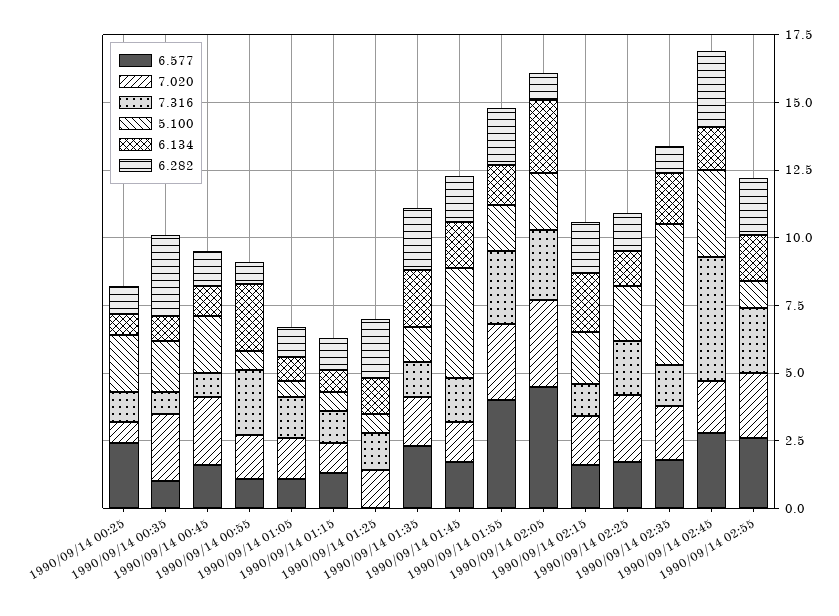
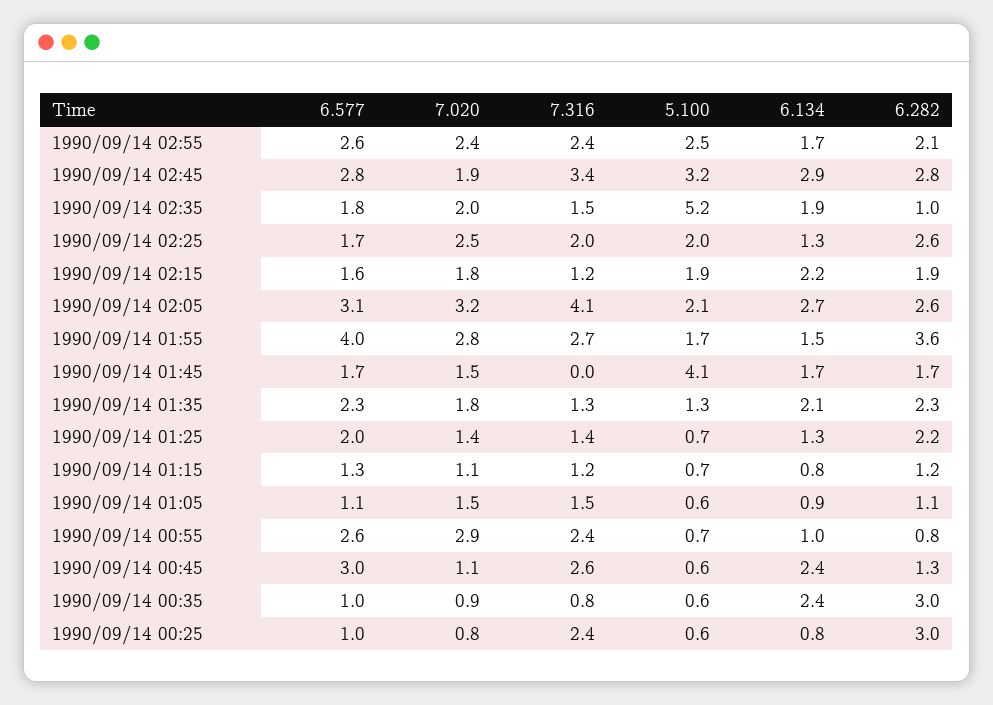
  {
    "6.577": {
-     "1990/09/14 00:25": 2.5,
+     "1990/09/14 00:25": 1,
      "1990/09/14 00:35": 1,
-     "1990/09/14 00:45": 1.5,
+     "1990/09/14 00:45": 3,
-     "1990/09/14 00:55": 1,
+     "1990/09/14 00:55": 2.6,
      "1990/09/14 01:05": 1.1,
      "1990/09/14 01:15": 1.3,
-     "1990/09/14 01:25": 0,
+     "1990/09/14 01:25": 2,
      "1990/09/14 01:35": 2.3,
      "1990/09/14 01:45": 1.7,
      "1990/09/14 01:55": 4,
-     "1990/09/14 02:05": 4.5,
+     "1990/09/14 02:05": 3.1,
      "1990/09/14 02:15": 1.6,
      "1990/09/14 02:25": 1.7,
      "1990/09/14 02:35": 1.8,
      "1990/09/14 02:45": 2.8,
      "1990/09/14 02:55": 2.6
    },
    "7.020": {
      "1990/09/14 00:25": 0.8,
-     "1990/09/14 00:35": 2.5,
+     "1990/09/14 00:35": 0.9,
-     "1990/09/14 00:45": 2.5,
+     "1990/09/14 00:45": 1.1,
-     "1990/09/14 00:55": 1.5,
+     "1990/09/14 00:55": 2.9,
      "1990/09/14 01:05": 1.5,
      "1990/09/14 01:15": 1.1,
      "1990/09/14 01:25": 1.4,
      "1990/09/14 01:35": 1.8,
      "1990/09/14 01:45": 1.5,
      "1990/09/14 01:55": 2.8,
      "1990/09/14 02:05": 3.2,
      "1990/09/14 02:15": 1.8,
      "1990/09/14 02:25": 2.5,
      "1990/09/14 02:35": 2,
      "1990/09/14 02:45": 1.9,
      "1990/09/14 02:55": 2.4
    },
    "7.316": {
-     "1990/09/14 00:25": 1,
+     "1990/09/14 00:25": 2.4,
      "1990/09/14 00:35": 0.8,
-     "1990/09/14 00:45": 1,
+     "1990/09/14 00:45": 2.6,
      "1990/09/14 00:55": 2.4,
      "1990/09/14 01:05": 1.5,
      "1990/09/14 01:15": 1.2,
      "1990/09/14 01:25": 1.4,
      "1990/09/14 01:35": 1.3,
-     "1990/09/14 01:45": 1.5,
+     "1990/09/14 01:45": 0,
      "1990/09/14 01:55": 2.7,
-     "1990/09/14 02:05": 2.5,
+     "1990/09/14 02:05": 4.1,
      "1990/09/14 02:15": 1.2,
      "1990/09/14 02:25": 2,
      "1990/09/14 02:35": 1.5,
-     "1990/09/14 02:45": 4.5,
+     "1990/09/14 02:45": 3.4,
      "1990/09/14 02:55": 2.4
    },
    "5.100": {
-     "1990/09/14 00:25": 2,
+     "1990/09/14 00:25": 0.6,
-     "1990/09/14 00:35": 2,
+     "1990/09/14 00:35": 0.6,
-     "1990/09/14 00:45": 2,
+     "1990/09/14 00:45": 0.6,
      "1990/09/14 00:55": 0.7,
      "1990/09/14 01:05": 0.6,
      "1990/09/14 01:15": 0.7,
      "1990/09/14 01:25": 0.7,
      "1990/09/14 01:35": 1.3,
      "1990/09/14 01:45": 4.1,
      "1990/09/14 01:55": 1.7,
      "1990/09/14 02:05": 2.1,
      "1990/09/14 02:15": 1.9,
      "1990/09/14 02:25": 2,
      "1990/09/14 02:35": 5.2,
      "1990/09/14 02:45": 3.2,
-     "1990/09/14 02:55": 1
+     "1990/09/14 02:55": 2.5
    },
    "6.134": {
      "1990/09/14 00:25": 0.8,
-     "1990/09/14 00:35": 1,
+     "1990/09/14 00:35": 2.4,
-     "1990/09/14 00:45": 1,
+     "1990/09/14 00:45": 2.4,
-     "1990/09/14 00:55": 2.5,
+     "1990/09/14 00:55": 1,
      "1990/09/14 01:05": 0.9,
      "1990/09/14 01:15": 0.8,
      "1990/09/14 01:25": 1.3,
      "1990/09/14 01:35": 2.1,
      "1990/09/14 01:45": 1.7,
      "1990/09/14 01:55": 1.5,
      "1990/09/14 02:05": 2.7,
      "1990/09/14 02:15": 2.2,
      "1990/09/14 02:25": 1.3,
      "1990/09/14 02:35": 1.9,
-     "1990/09/14 02:45": 1.5,
+     "1990/09/14 02:45": 2.9,
      "1990/09/14 02:55": 1.7
    },
    "6.282": {
-     "1990/09/14 00:25": 1,
+     "1990/09/14 00:25": 3,
      "1990/09/14 00:35": 3,
      "1990/09/14 00:45": 1.3,
      "1990/09/14 00:55": 0.8,
      "1990/09/14 01:05": 1.1,
      "1990/09/14 01:15": 1.2,
      "1990/09/14 01:25": 2.2,
      "1990/09/14 01:35": 2.3,
      "1990/09/14 01:45": 1.7,
-     "1990/09/14 01:55": 2,
+     "1990/09/14 01:55": 3.6,
-     "1990/09/14 02:05": 1,
+     "1990/09/14 02:05": 2.6,
      "1990/09/14 02:15": 1.9,
-     "1990/09/14 02:25": 1.5,
+     "1990/09/14 02:25": 2.6,
      "1990/09/14 02:35": 1,
      "1990/09/14 02:45": 2.8,
      "1990/09/14 02:55": 2.1
    }
  }

